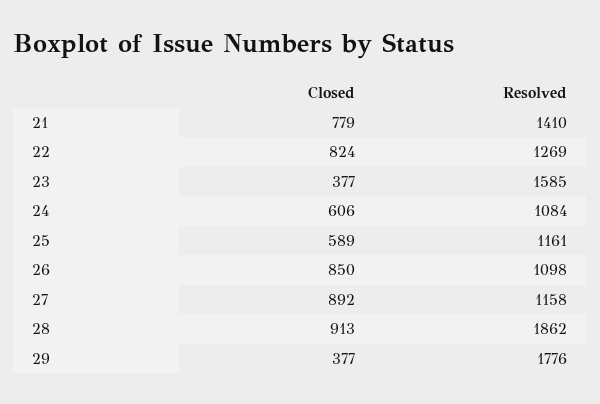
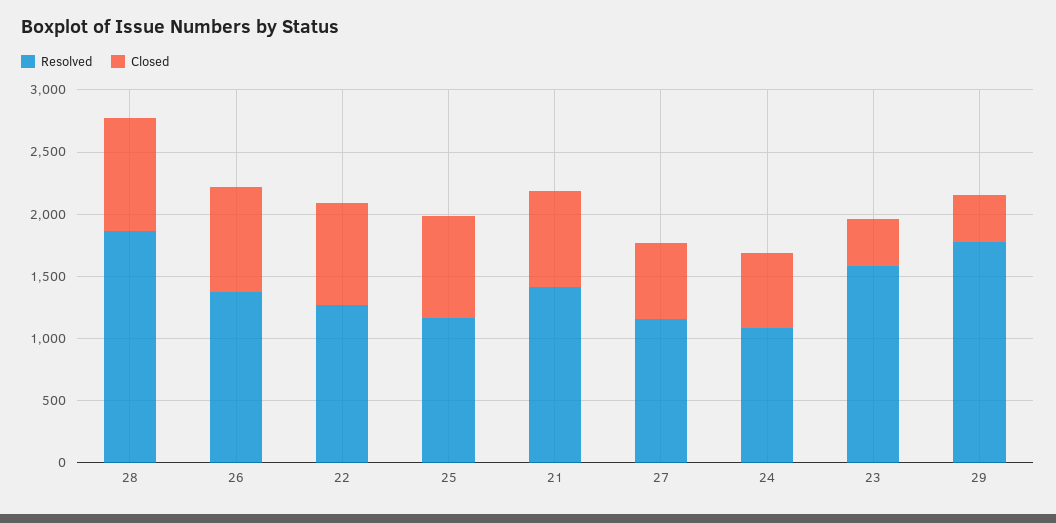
  {
    "Closed": {
      "21": 779,
      "22": 824,
      "23": 377,
      "24": 606,
-     "25": 589,
+     "25": 800,
      "26": 850,
-     "27": 892,
+     "27": 600,
      "28": 913,
      "29": 377
    },
    "Resolved": {
      "21": 1410,
      "22": 1269,
      "23": 1585,
      "24": 1084,
      "25": 1161,
-     "26": 1098,
+     "26": 1400,
      "27": 1158,
      "28": 1862,
      "29": 1776
    }
  }

